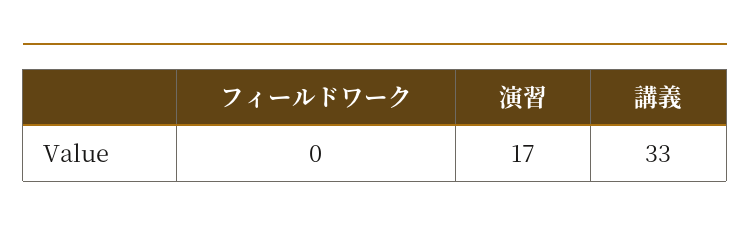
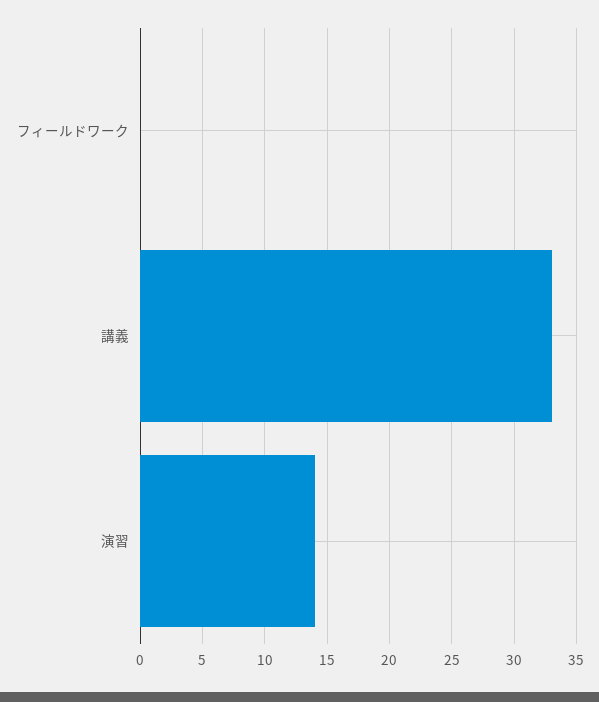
  {
    "フィールドワーク": 0,
-   "演習": 17,
+   "演習": 14,
    "講義": 33
  }

